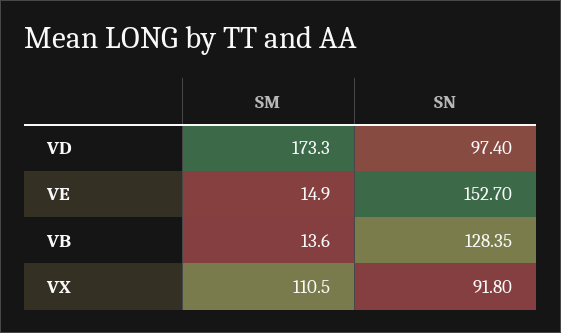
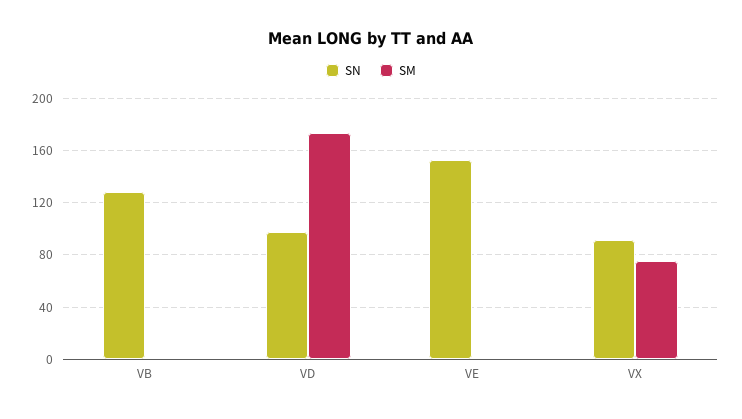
  {
    "SM": {
      "VD": 173.3,
-     "VE": 14.9,
+     "VE": 0,
-     "VB": 13.6,
+     "VB": 0,
-     "VX": 110.5
+     "VX": 75
    },
    "SN": {
      "VD": 97.4,
      "VE": 152.7,
      "VB": 128.35,
      "VX": 91.8
    }
  }

